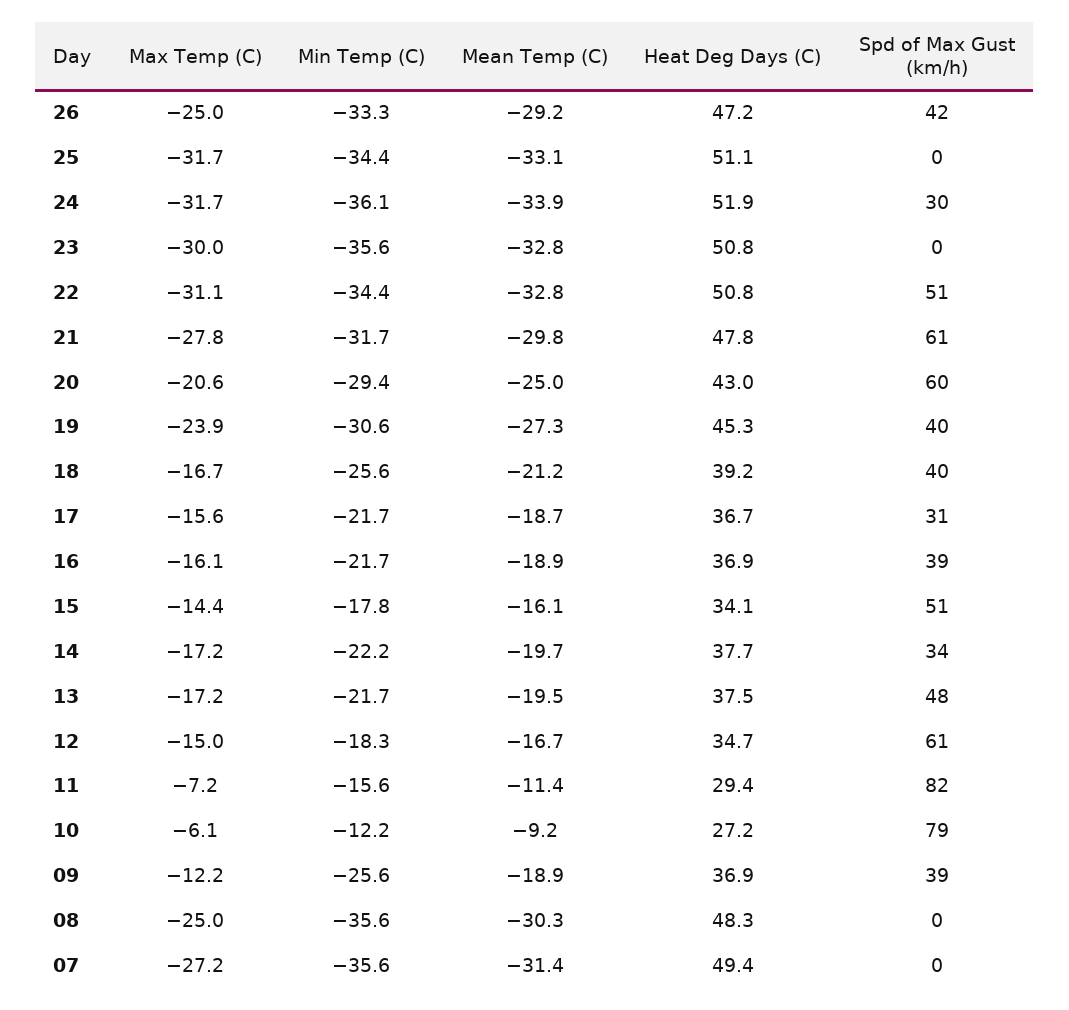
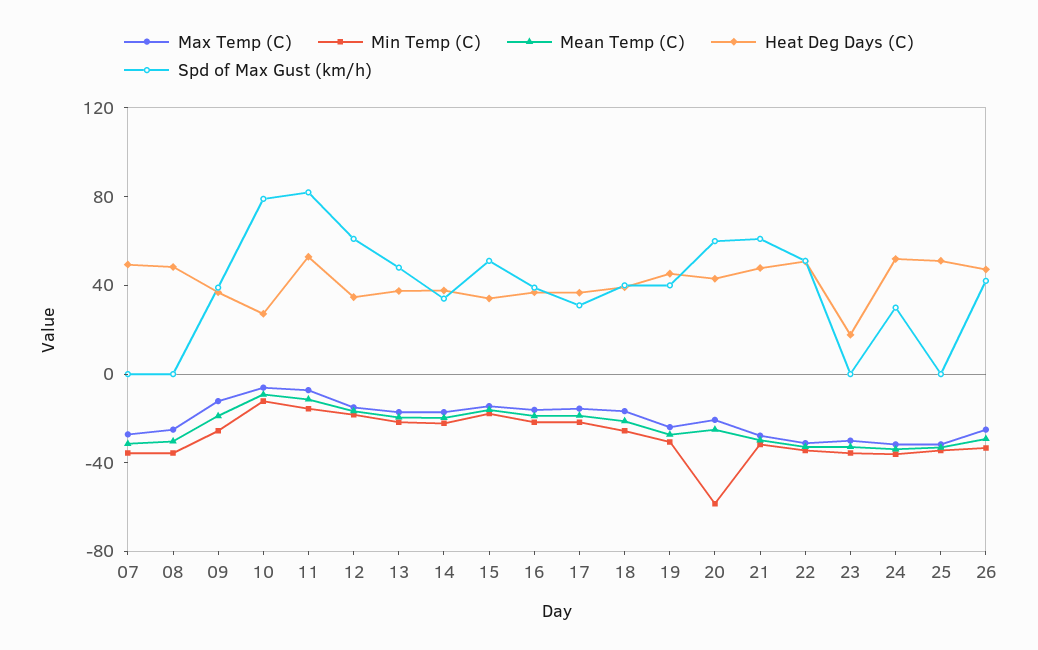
  {
    "Max Temp (C)": {
      "26": -25,
      "25": -31.7,
      "24": -31.7,
      "23": -30,
      "22": -31.1,
      "21": -27.8,
      "20": -20.6,
      "19": -23.9,
      "18": -16.7,
      "17": -15.6,
      "16": -16.1,
      "15": -14.4,
      "14": -17.2,
      "13": -17.2,
      "12": -15,
      "11": -7.2,
      "10": -6.1,
      "09": -12.2,
      "08": -25,
      "07": -27.2
    },
    "Min Temp (C)": {
      "26": -33.3,
      "25": -34.4,
      "24": -36.1,
      "23": -35.6,
      "22": -34.4,
      "21": -31.7,
-     "20": -29.4,
+     "20": -60,
      "19": -30.6,
      "18": -25.6,
      "17": -21.7,
      "16": -21.7,
      "15": -17.8,
      "14": -22.2,
      "13": -21.7,
      "12": -18.3,
      "11": -15.6,
      "10": -12.2,
      "09": -25.6,
      "08": -35.6,
      "07": -35.6
    },
    "Mean Temp (C)": {
      "26": -29.2,
      "25": -33.1,
      "24": -33.9,
      "23": -32.8,
      "22": -32.8,
      "21": -29.8,
      "20": -25,
      "19": -27.3,
      "18": -21.2,
      "17": -18.7,
      "16": -18.9,
      "15": -16.1,
      "14": -19.7,
      "13": -19.5,
      "12": -16.7,
      "11": -11.4,
      "10": -9.2,
      "09": -18.9,
      "08": -30.3,
      "07": -31.4
    },
    "Heat Deg Days (C)": {
      "26": 47.2,
      "25": 51.1,
      "24": 51.9,
-     "23": 50.8,
+     "23": 20,
      "22": 50.8,
      "21": 47.8,
      "20": 43,
      "19": 45.3,
      "18": 39.2,
      "17": 36.7,
      "16": 36.9,
      "15": 34.1,
      "14": 37.7,
      "13": 37.5,
      "12": 34.7,
-     "11": 29.4,
+     "11": 50,
      "10": 27.2,
      "09": 36.9,
      "08": 48.3,
      "07": 49.4
    },
    "Spd of Max Gust (km/h)": {
      "26": 42,
      "25": 0,
      "24": 30,
      "23": 0,
      "22": 51,
      "21": 61,
      "20": 60,
      "19": 40,
      "18": 40,
      "17": 31,
      "16": 39,
      "15": 51,
      "14": 34,
      "13": 48,
      "12": 61,
      "11": 82,
      "10": 79,
      "09": 39,
      "08": 0,
      "07": 0
    }
  }

